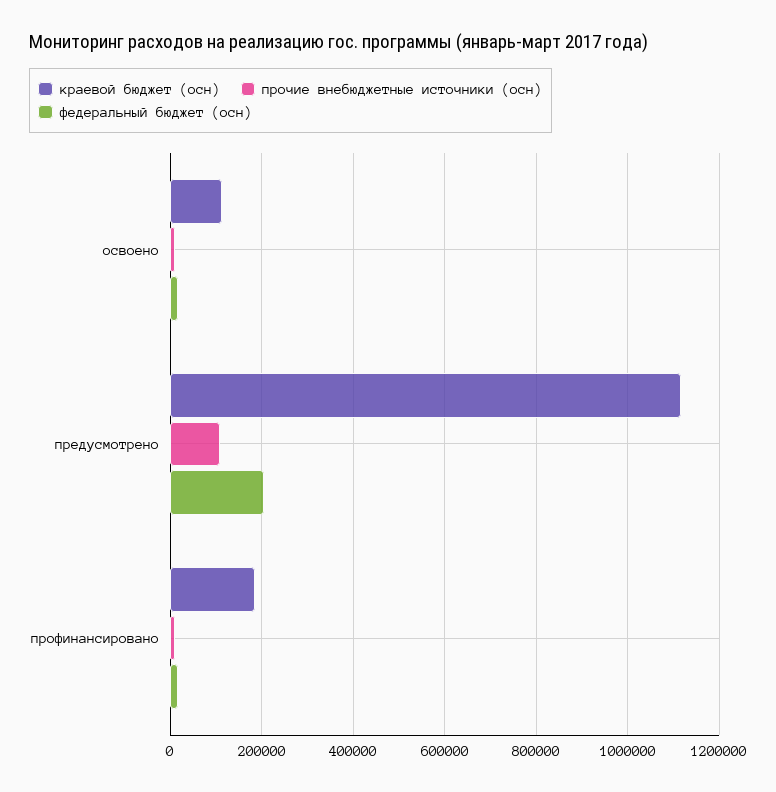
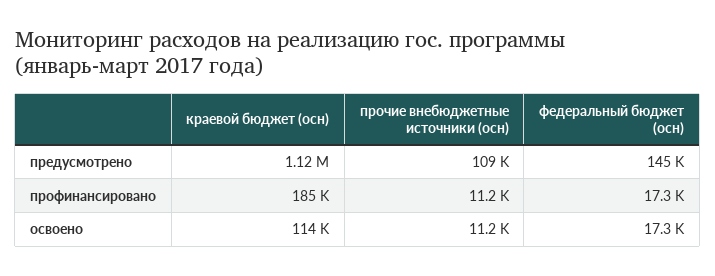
  {
    "краевой бюджет (осн)": {
      "освоено": 114000,
      "предусмотрено": 1120000,
      "профинансировано": 185000
    },
    "прочие внебюджетные источники (осн)": {
      "освоено": 11200,
      "предусмотрено": 109000,
      "профинансировано": 11200
    },
    "федеральный бюджет (осн)": {
      "освоено": 17300,
-     "предусмотрено": 200000,
+     "предусмотрено": 145000,
      "профинансировано": 17300
    }
  }

